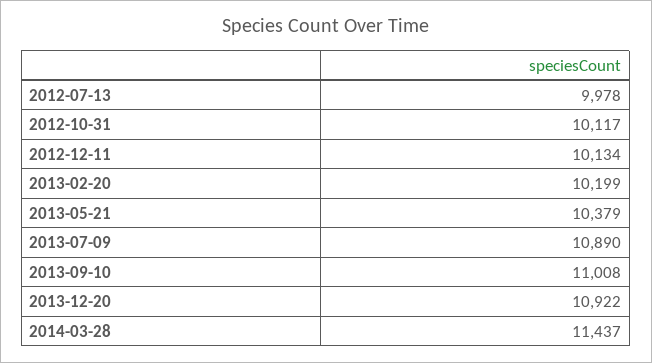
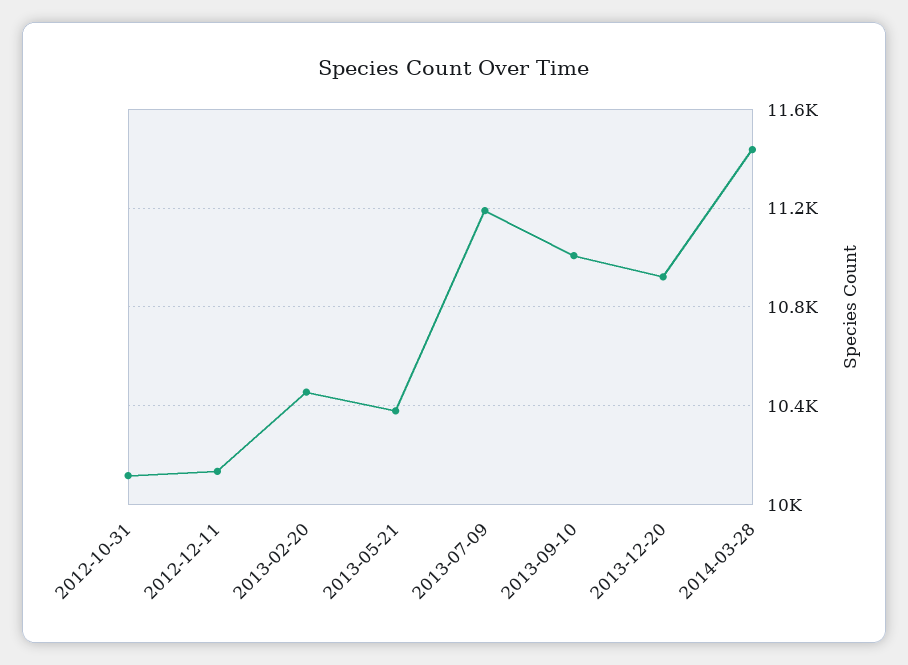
  {
-   "2012-07-13": 9978,
    "2012-10-31": 10117,
    "2012-12-11": 10134,
-   "2013-02-20": 10199,
+   "2013-02-20": 10450,
    "2013-05-21": 10379,
-   "2013-07-09": 10890,
+   "2013-07-09": 11200,
    "2013-09-10": 11008,
    "2013-12-20": 10922,
    "2014-03-28": 11437
  }

